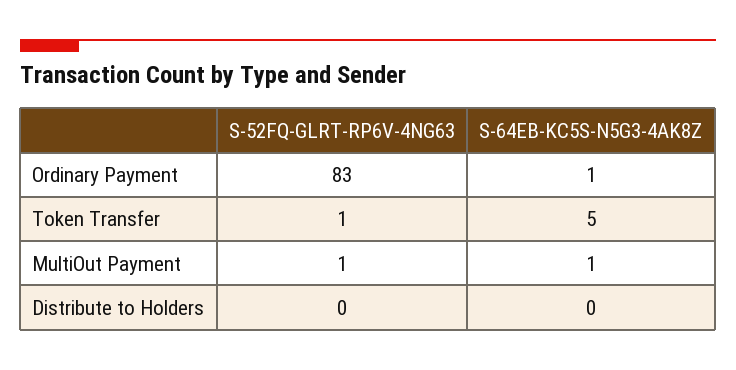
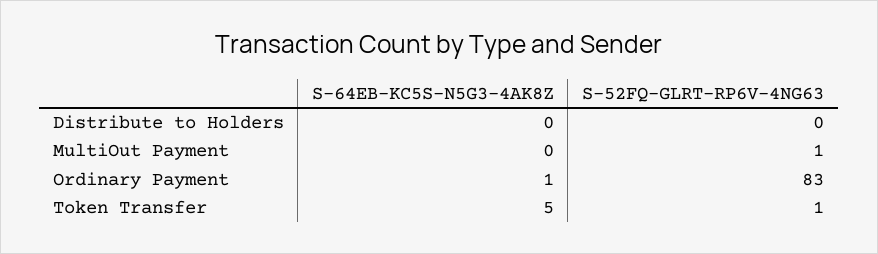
  {
    "S-52FQ-GLRT-RP6V-4NG63": {
      "Ordinary Payment": 83,
      "Token Transfer": 1,
      "MultiOut Payment": 1,
      "Distribute to Holders": 0
    },
    "S-64EB-KC5S-N5G3-4AK8Z": {
      "Ordinary Payment": 1,
      "Token Transfer": 5,
-     "MultiOut Payment": 1,
+     "MultiOut Payment": 0,
      "Distribute to Holders": 0
    }
  }

